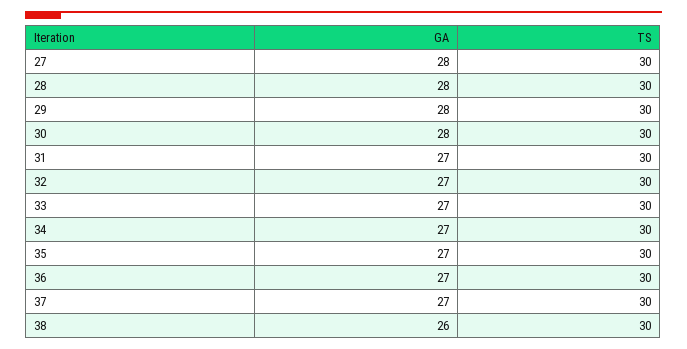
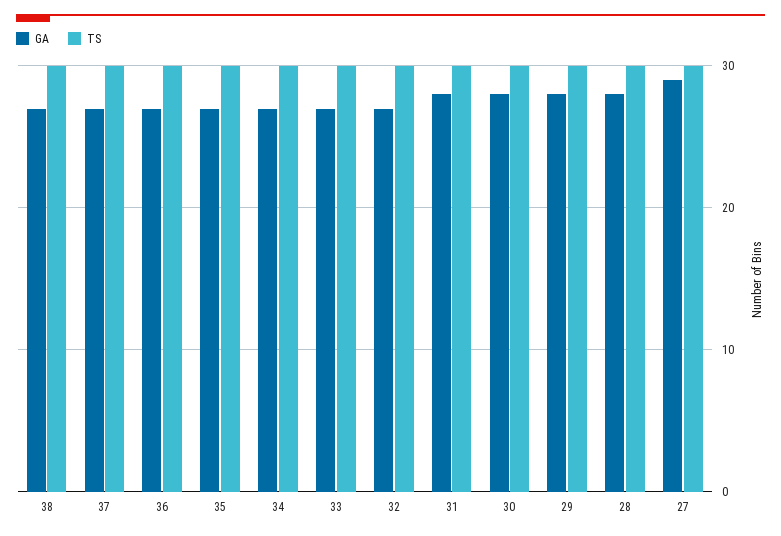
  {
    "GA": {
-     "27": 28,
+     "27": 29,
      "28": 28,
      "29": 28,
      "30": 28,
-     "31": 27,
+     "31": 28,
      "32": 27,
      "33": 27,
      "34": 27,
      "35": 27,
      "36": 27,
      "37": 27,
-     "38": 26
+     "38": 27
    },
    "TS": {
      "27": 30,
      "28": 30,
      "29": 30,
      "30": 30,
      "31": 30,
      "32": 30,
      "33": 30,
      "34": 30,
      "35": 30,
      "36": 30,
      "37": 30,
      "38": 30
    }
  }

